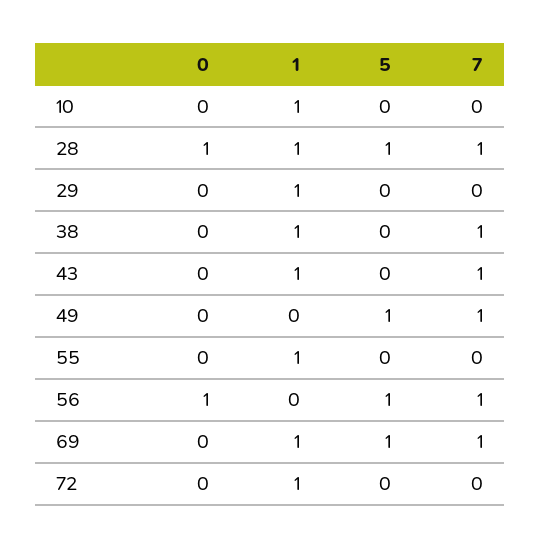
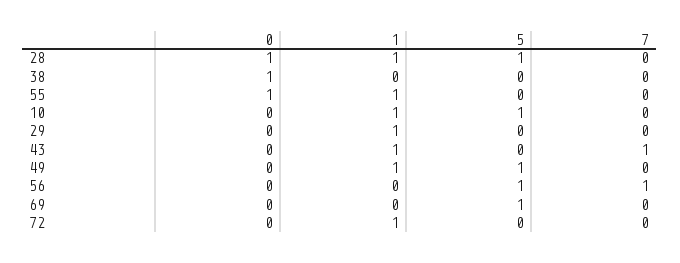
  {
    "0": {
      "10": 0,
      "28": 1,
      "29": 0,
-     "38": 0,
+     "38": 1,
      "43": 0,
      "49": 0,
-     "55": 0,
+     "55": 1,
-     "56": 1,
+     "56": 0,
      "69": 0,
      "72": 0
    },
    "1": {
      "10": 1,
      "28": 1,
      "29": 1,
-     "38": 1,
+     "38": 0,
      "43": 1,
-     "49": 0,
+     "49": 1,
      "55": 1,
      "56": 0,
-     "69": 1,
+     "69": 0,
      "72": 1
    },
    "5": {
-     "10": 0,
+     "10": 1,
      "28": 1,
      "29": 0,
      "38": 0,
      "43": 0,
      "49": 1,
      "55": 0,
      "56": 1,
      "69": 1,
      "72": 0
    },
    "7": {
      "10": 0,
-     "28": 1,
+     "28": 0,
      "29": 0,
-     "38": 1,
+     "38": 0,
      "43": 1,
-     "49": 1,
+     "49": 0,
      "55": 0,
      "56": 1,
-     "69": 1,
+     "69": 0,
      "72": 0
    }
  }

